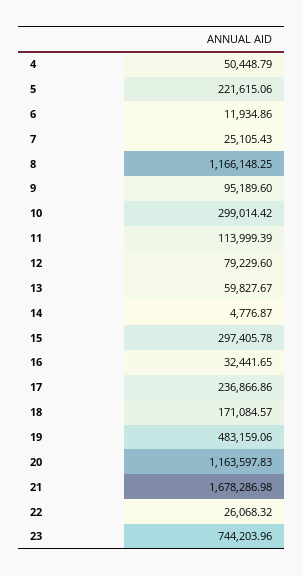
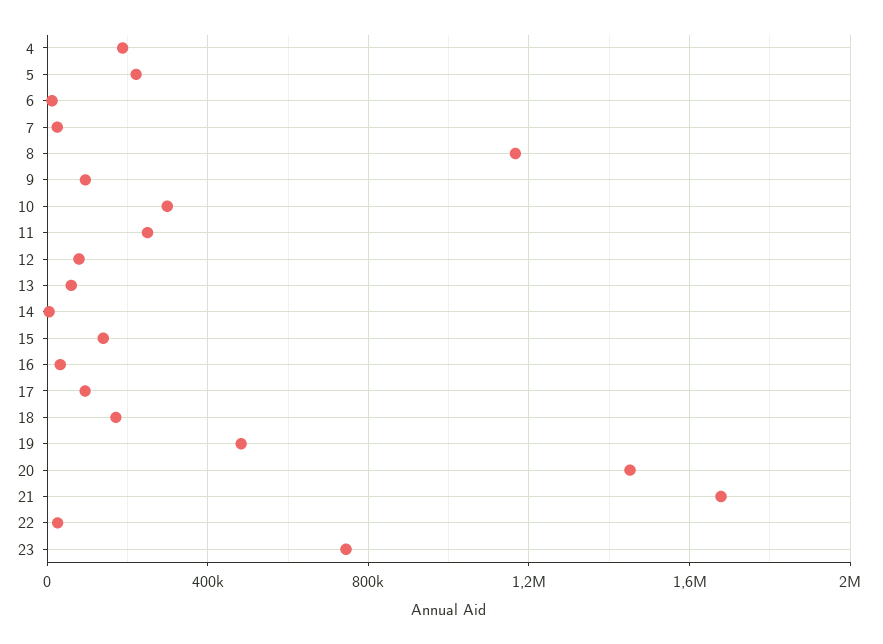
  {
-   "4": 50448.79,
+   "4": 200000,
    "5": 221615.06,
    "6": 11934.86,
    "7": 25105.43,
    "8": 1166148.25,
    "9": 95189.6,
    "10": 299014.42,
-   "11": 113999.39,
+   "11": 250000,
    "12": 79229.6,
    "13": 59827.67,
    "14": 4776.87,
-   "15": 297405.78,
+   "15": 150000,
    "16": 32441.65,
-   "17": 236866.86,
+   "17": 100000,
    "18": 171084.57,
    "19": 483159.06,
-   "20": 1163597.83,
+   "20": 1450000,
    "21": 1678286.98,
    "22": 26068.32,
    "23": 744203.96
  }

